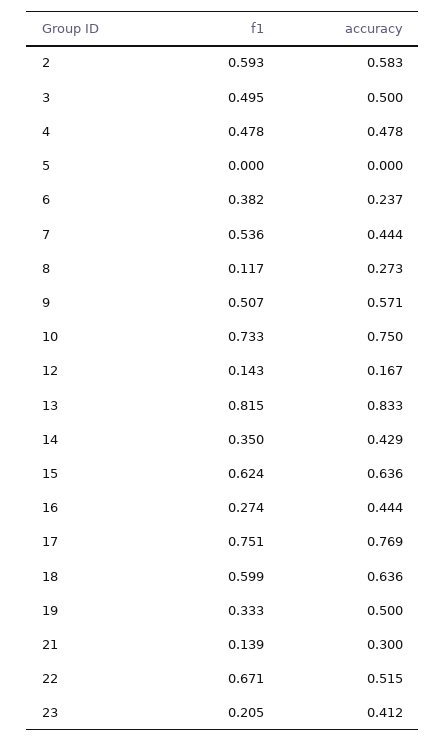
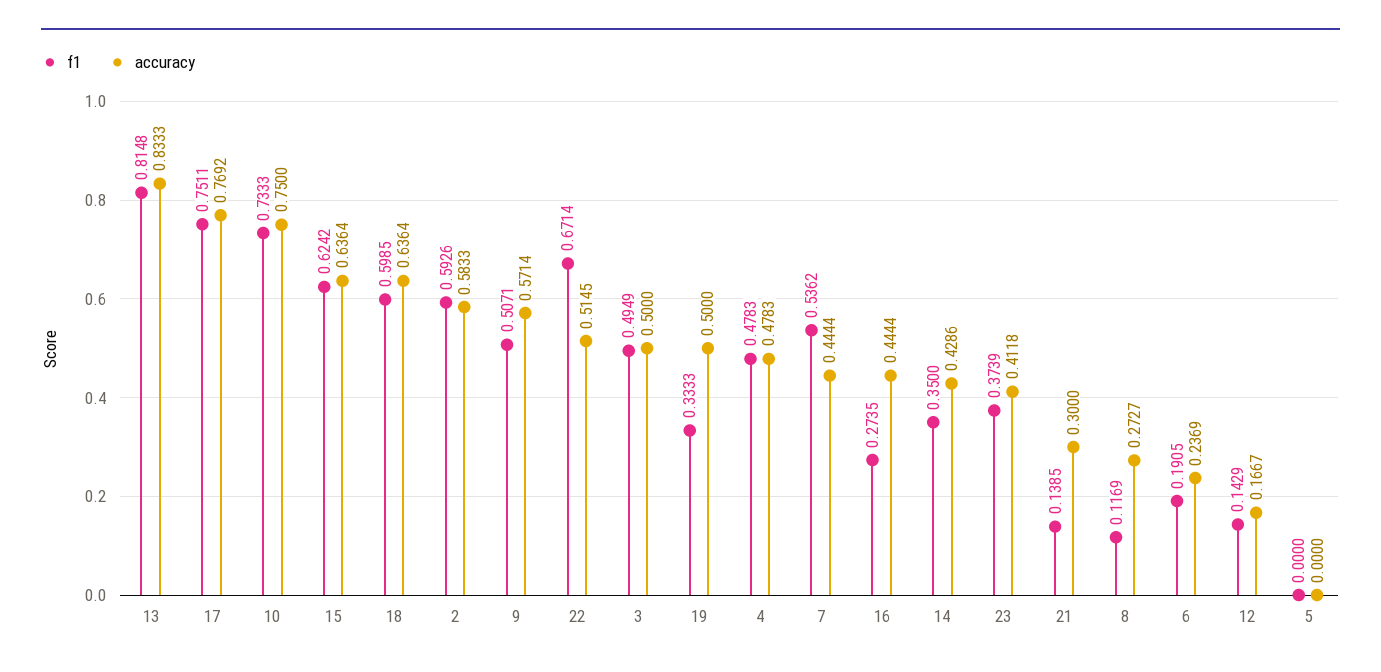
  {
    "f1": {
      "2": 0.5926,
      "3": 0.4949,
      "4": 0.4783,
      "5": 0,
-     "6": 0.382,
+     "6": 0.1905,
      "7": 0.5362,
      "8": 0.1169,
      "9": 0.5071,
      "10": 0.7333,
      "12": 0.1429,
      "13": 0.8148,
      "14": 0.35,
      "15": 0.6242,
      "16": 0.2735,
      "17": 0.7511,
      "18": 0.5985,
      "19": 0.3333,
      "21": 0.1385,
      "22": 0.6714,
-     "23": 0.205
+     "23": 0.3739
    },
    "accuracy": {
      "2": 0.5833,
      "3": 0.5,
      "4": 0.4783,
      "5": 0,
      "6": 0.2369,
      "7": 0.4444,
      "8": 0.2727,
      "9": 0.5714,
      "10": 0.75,
      "12": 0.1667,
      "13": 0.8333,
      "14": 0.4286,
      "15": 0.6364,
      "16": 0.4444,
      "17": 0.7692,
      "18": 0.6364,
      "19": 0.5,
      "21": 0.3,
      "22": 0.5145,
      "23": 0.4118
    }
  }

